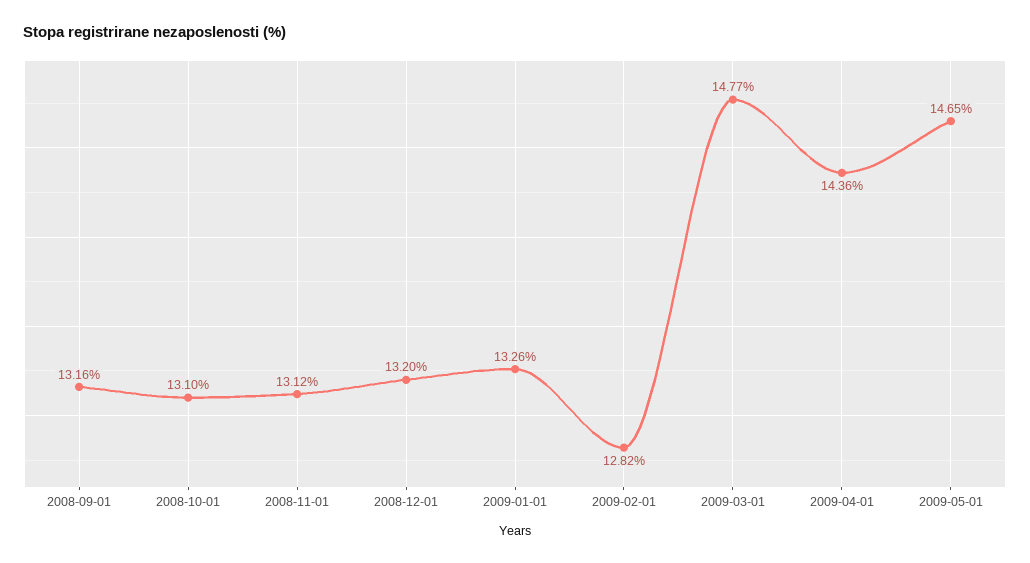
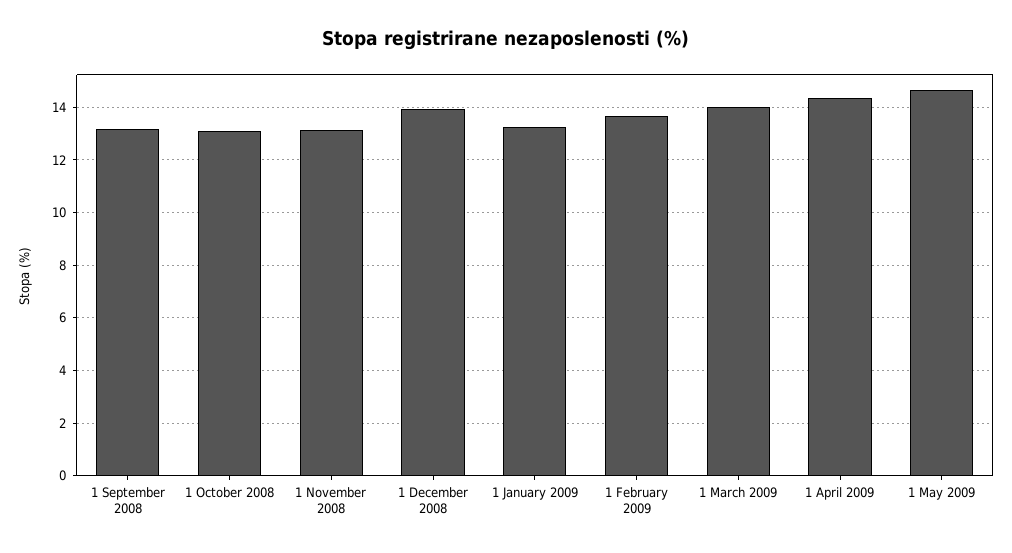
  {
    "2008-09-01": 13.16,
    "2008-10-01": 13.1,
    "2008-11-01": 13.12,
-   "2008-12-01": 13.2,
+   "2008-12-01": 14,
    "2009-01-01": 13.26,
-   "2009-02-01": 12.82,
+   "2009-02-01": 13.75,
-   "2009-03-01": 14.77,
+   "2009-03-01": 14,
    "2009-04-01": 14.36,
    "2009-05-01": 14.65
  }

